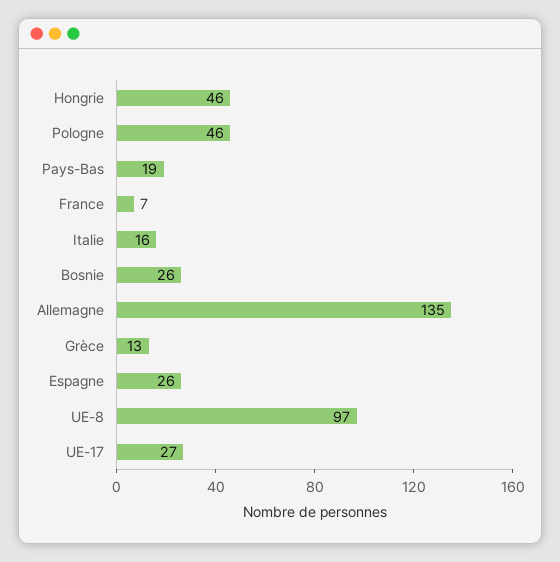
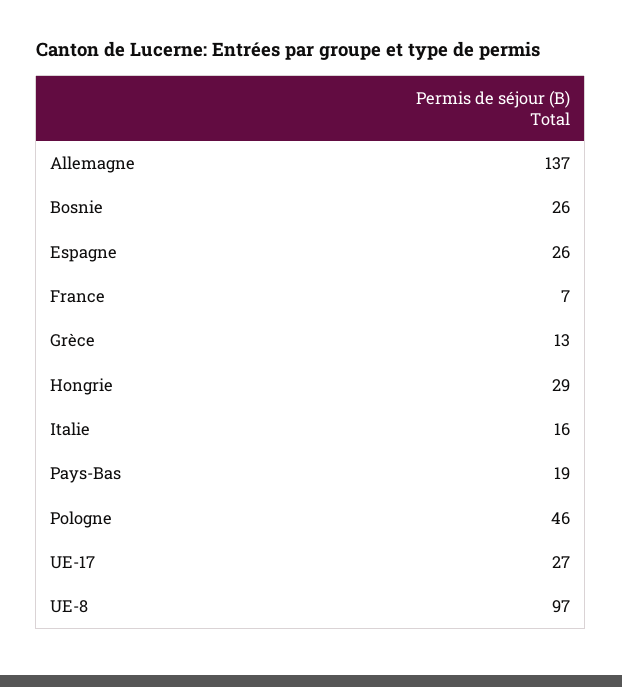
  {
-   "Hongrie": 46,
+   "Hongrie": 29,
    "Pologne": 46,
    "Pays-Bas": 19,
    "France": 7,
    "Italie": 16,
    "Bosnie": 26,
-   "Allemagne": 135,
+   "Allemagne": 137,
    "Grèce": 13,
    "Espagne": 26,
    "UE-8": 97,
    "UE-17": 27
  }

